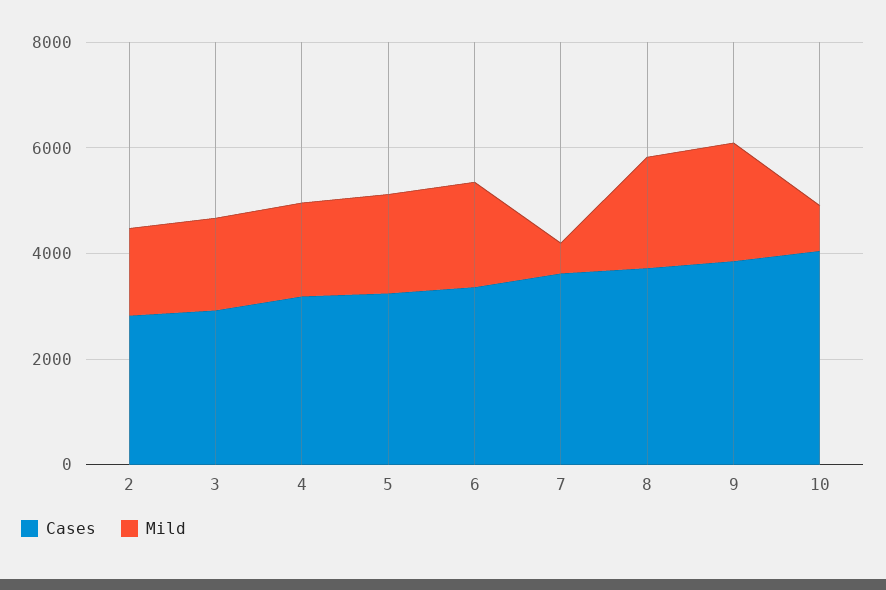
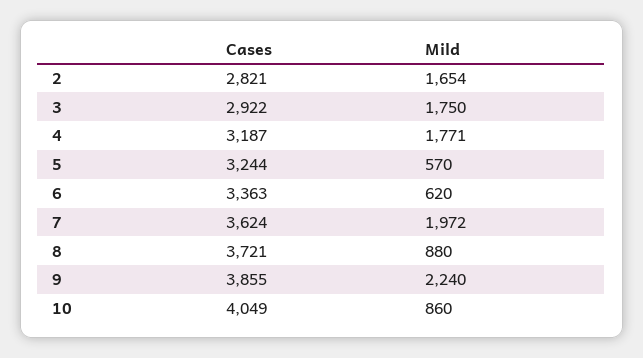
  {
    "Cases": {
      "2": 2821,
      "3": 2922,
      "4": 3187,
      "5": 3244,
      "6": 3363,
      "7": 3624,
      "8": 3721,
      "9": 3855,
      "10": 4049
    },
    "Mild": {
      "2": 1654,
      "3": 1750,
      "4": 1771,
-     "5": 2000,
+     "5": 570,
-     "6": 2000,
+     "6": 620,
-     "7": 500,
+     "7": 1972,
-     "8": 2000,
+     "8": 880,
      "9": 2240,
      "10": 860
    }
  }

